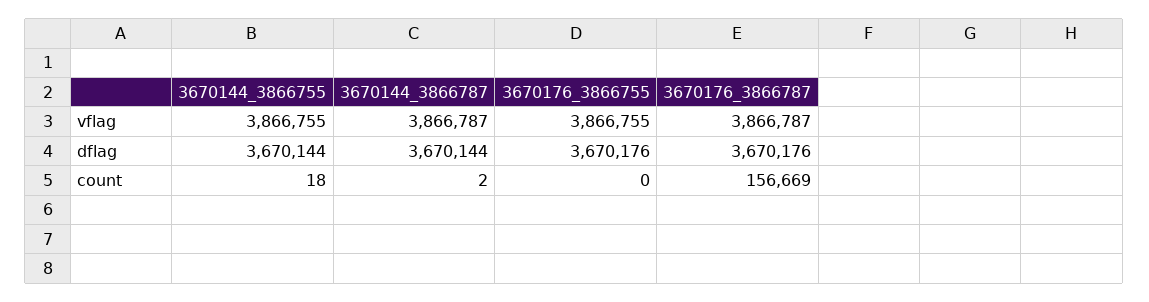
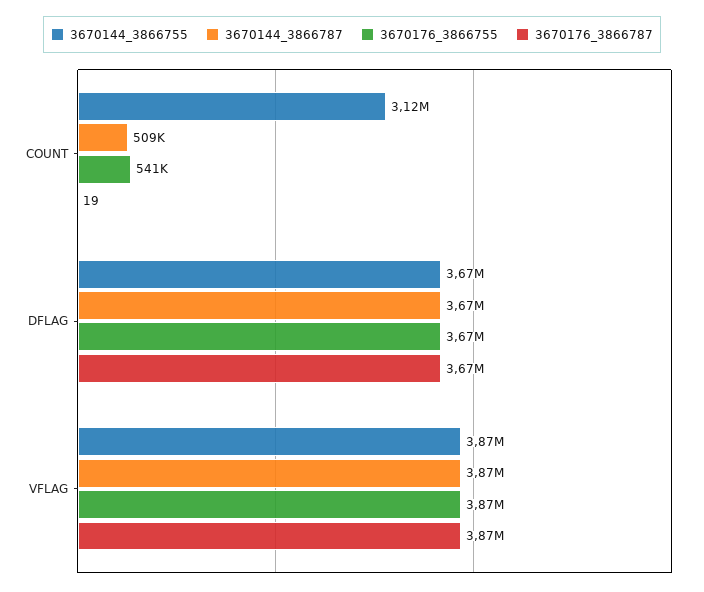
  {
    "3670144_3866755": {
      "vflag": 3866755,
      "dflag": 3670144,
-     "count": 18
+     "count": 3120000
    },
    "3670144_3866787": {
      "vflag": 3866787,
      "dflag": 3670144,
-     "count": 2
+     "count": 509000
    },
    "3670176_3866755": {
      "vflag": 3866755,
      "dflag": 3670176,
-     "count": 0
+     "count": 541000
    },
    "3670176_3866787": {
      "vflag": 3866787,
      "dflag": 3670176,
-     "count": 156669
+     "count": 19
    }
  }

